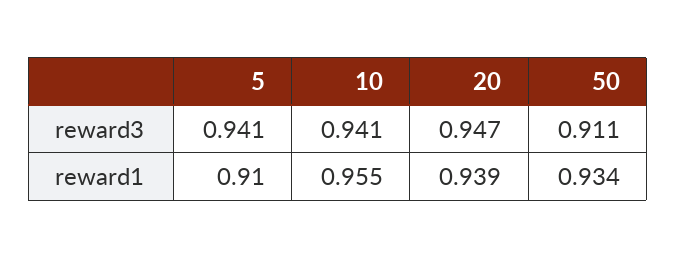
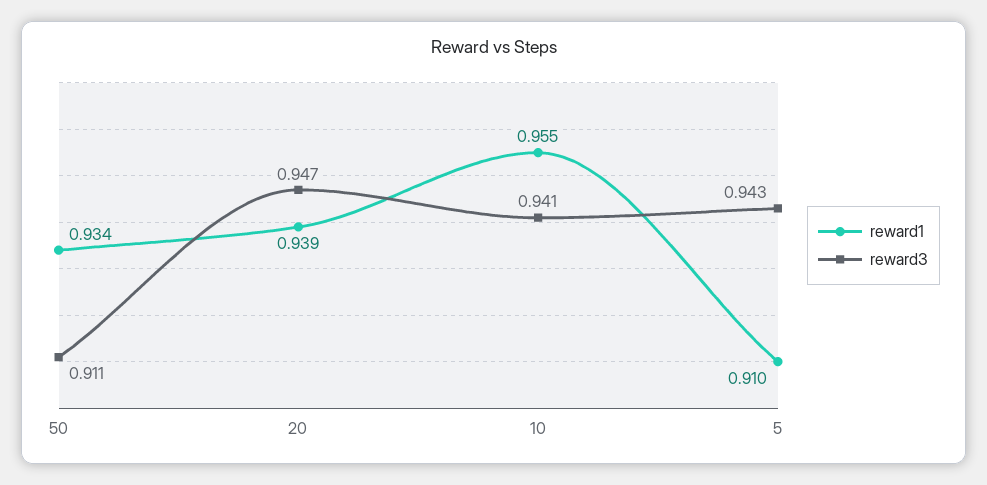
  {
    "reward3": {
-     "5": 0.941,
+     "5": 0.943,
      "10": 0.941,
      "20": 0.947,
      "50": 0.911
    },
    "reward1": {
      "5": 0.91,
      "10": 0.955,
      "20": 0.939,
      "50": 0.934
    }
  }

